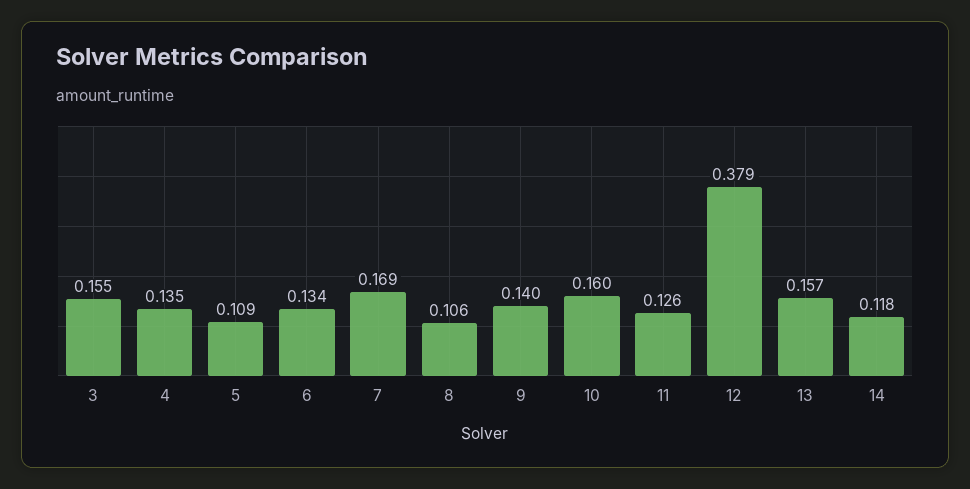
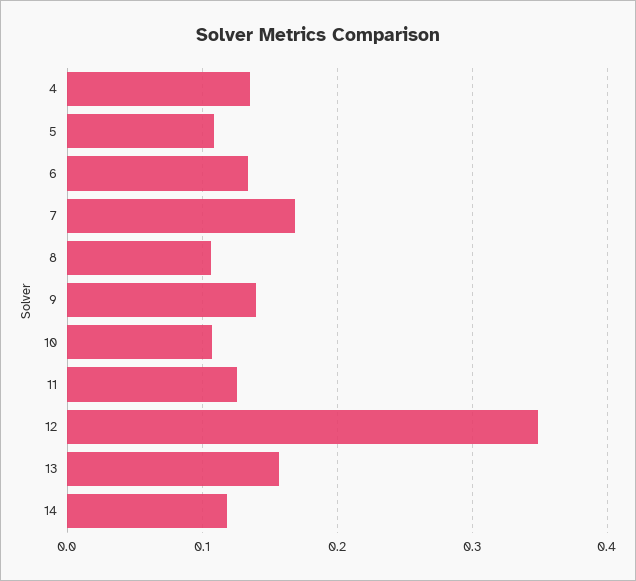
  {
-   "3": 0.155,
    "4": 0.135,
    "5": 0.109,
    "6": 0.134,
    "7": 0.169,
    "8": 0.106,
    "9": 0.14,
-   "10": 0.16,
+   "10": 0.11,
    "11": 0.126,
-   "12": 0.379,
+   "12": 0.35,
    "13": 0.157,
    "14": 0.118
  }

